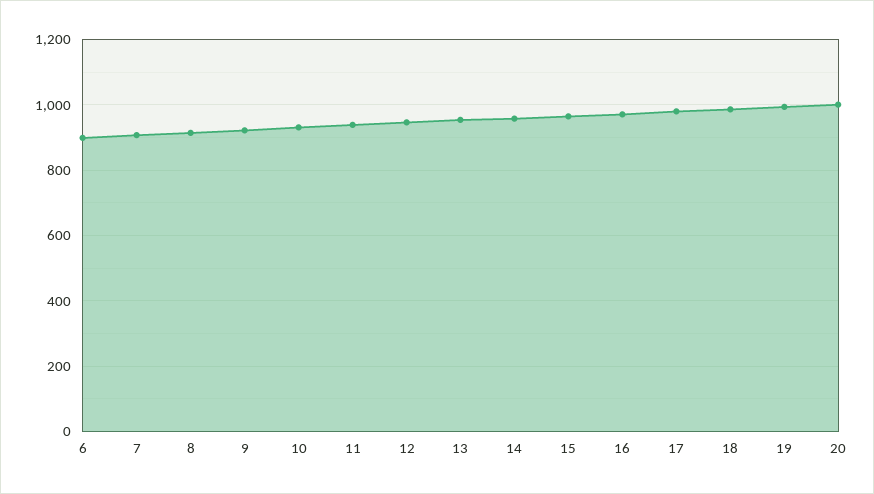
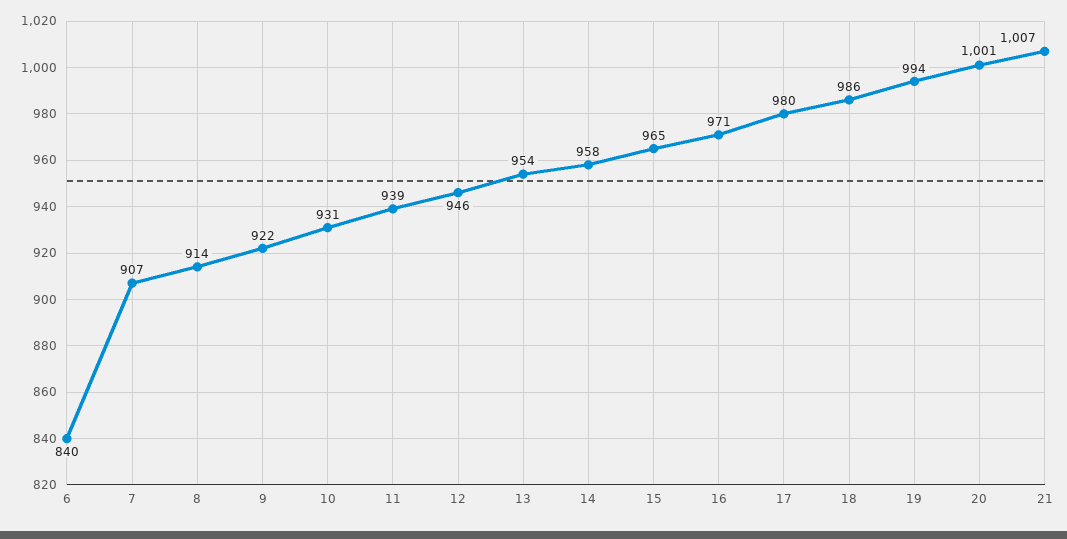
  {
-   "6": 900,
+   "6": 840,
    "7": 907,
    "8": 914,
    "9": 922,
    "10": 931,
    "11": 939,
    "12": 946,
    "13": 954,
    "14": 958,
    "15": 965,
    "16": 971,
    "17": 980,
    "18": 986,
    "19": 994,
-   "20": 1001
+   "20": 1001,
+   "21": 1007
  }

